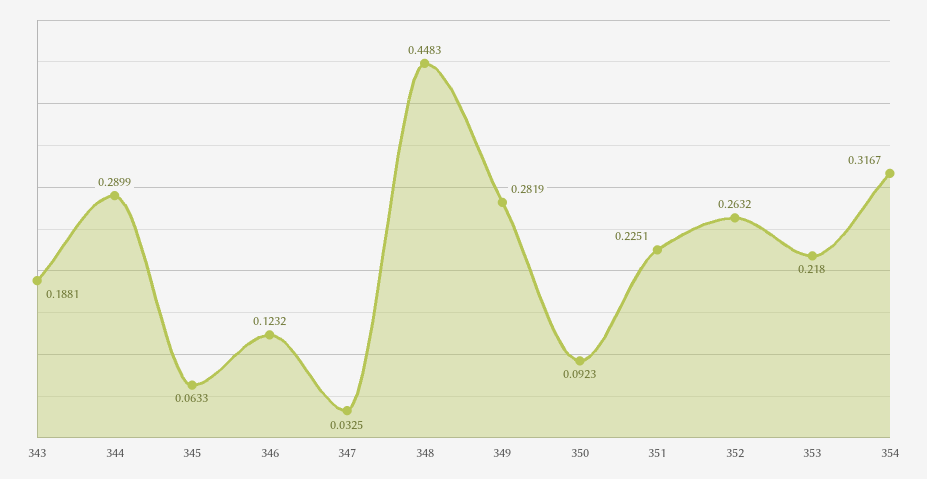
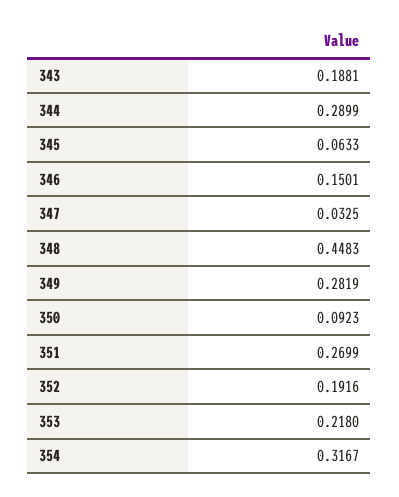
  {
    "343": 0.1881,
    "344": 0.2899,
    "345": 0.0633,
-   "346": 0.1232,
+   "346": 0.1501,
    "347": 0.0325,
    "348": 0.4483,
    "349": 0.2819,
    "350": 0.0923,
-   "351": 0.2251,
+   "351": 0.2699,
-   "352": 0.2632,
+   "352": 0.1916,
    "353": 0.218,
    "354": 0.3167
  }

